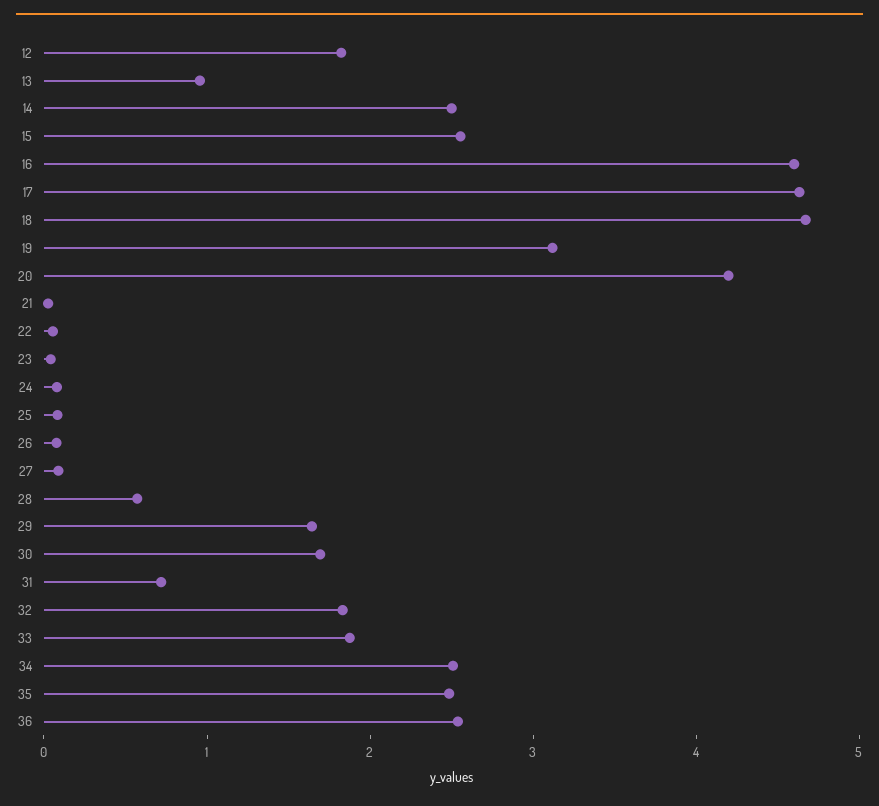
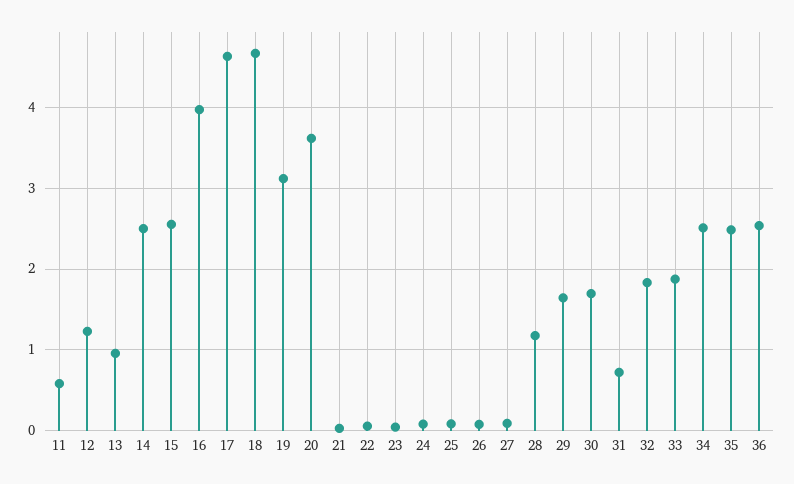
  {
-   "12": 1.8,
+   "12": 1.2,
    "13": 1,
    "14": 2.5,
    "15": 2.6,
-   "16": 4.6,
+   "16": 4,
    "17": 4.6,
    "18": 4.7,
    "19": 3.1,
-   "20": 4.2,
+   "20": 3.6,
    "21": 0,
    "22": 0.1,
    "23": 0,
    "24": 0.1,
    "25": 0.1,
    "26": 0.1,
    "27": 0.1,
-   "28": 0.6,
+   "28": 1.2,
    "29": 1.6,
    "30": 1.7,
    "31": 0.7,
    "32": 1.8,
    "33": 1.9,
    "34": 2.5,
    "35": 2.5,
-   "36": 2.5
+   "36": 2.5,
+   "11": 0.6
  }

